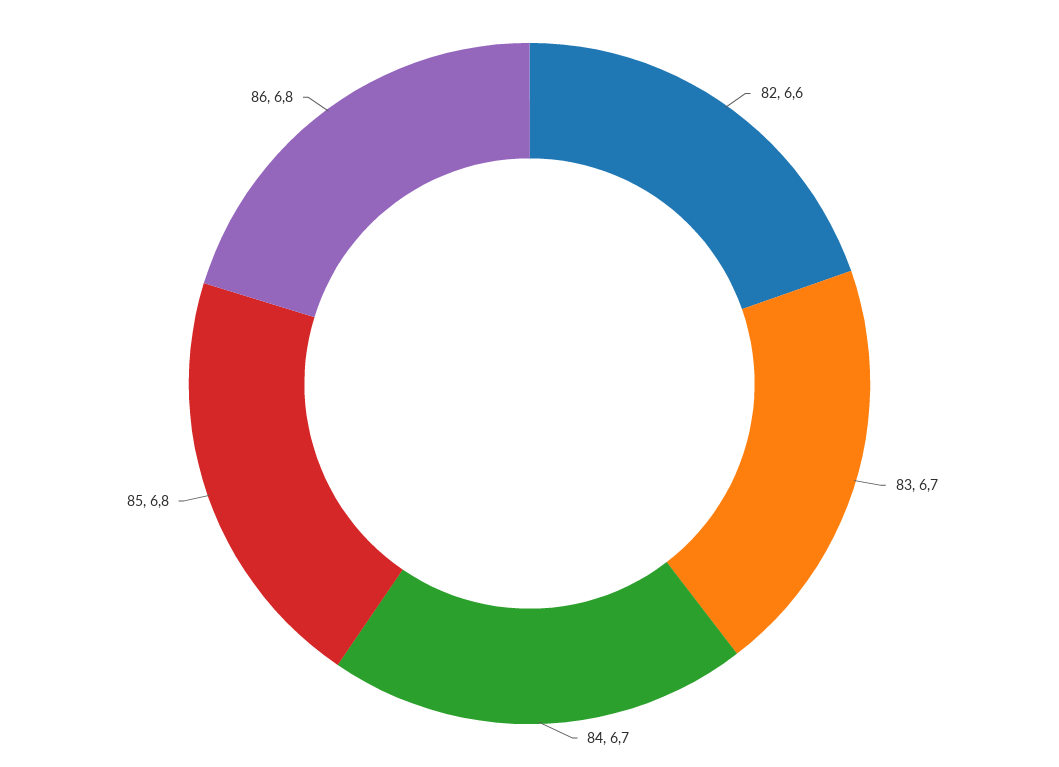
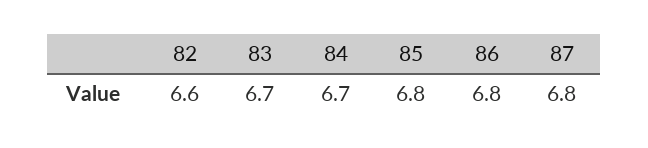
  {
    "82": 6.6,
    "83": 6.7,
    "84": 6.7,
    "85": 6.8,
-   "86": 6.8
+   "86": 6.8,
+   "87": 6.8
  }

